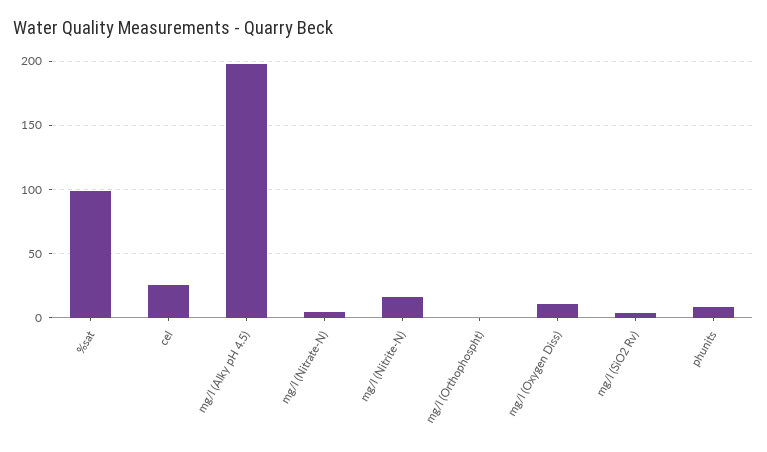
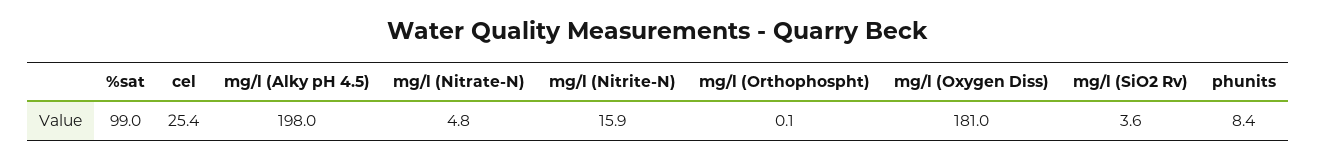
  {
    "%sat": 99,
    "cel": 25.4,
    "mg/l (Alky pH 4.5)": 198,
    "mg/l (Nitrate-N)": 4.8,
    "mg/l (Nitrite-N)": 15.9,
    "mg/l (Orthophospht)": 0.1,
-   "mg/l (Oxygen Diss)": 10,
+   "mg/l (Oxygen Diss)": 181,
    "mg/l (SiO2 Rv)": 3.6,
    "phunits": 8.4
  }

